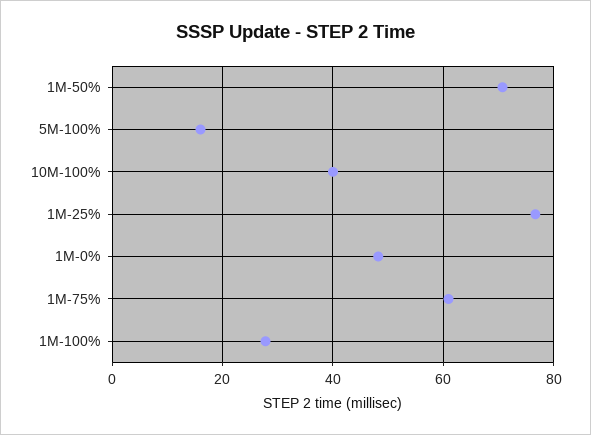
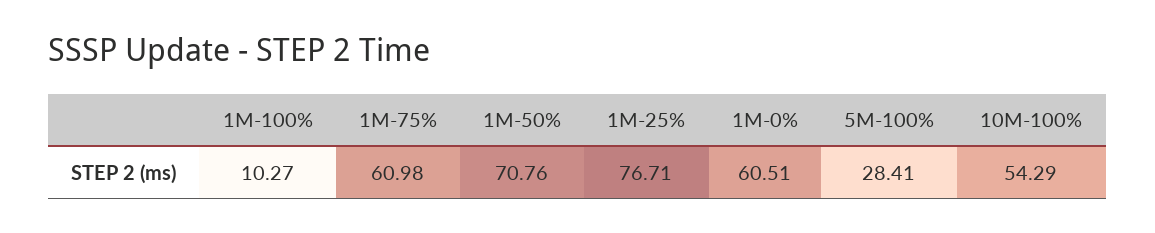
  {
    "1M-50%": 70.76,
-   "5M-100%": 16,
+   "5M-100%": 28.41,
-   "10M-100%": 40,
+   "10M-100%": 54.29,
    "1M-25%": 76.71,
-   "1M-0%": 48,
+   "1M-0%": 60.51,
    "1M-75%": 60.98,
-   "1M-100%": 28
+   "1M-100%": 10.27
  }

